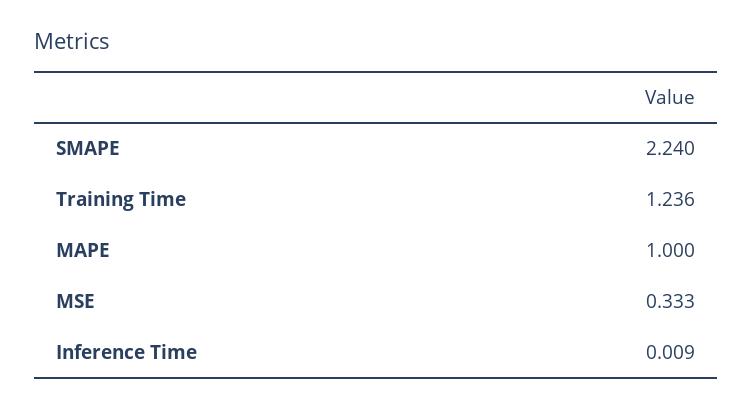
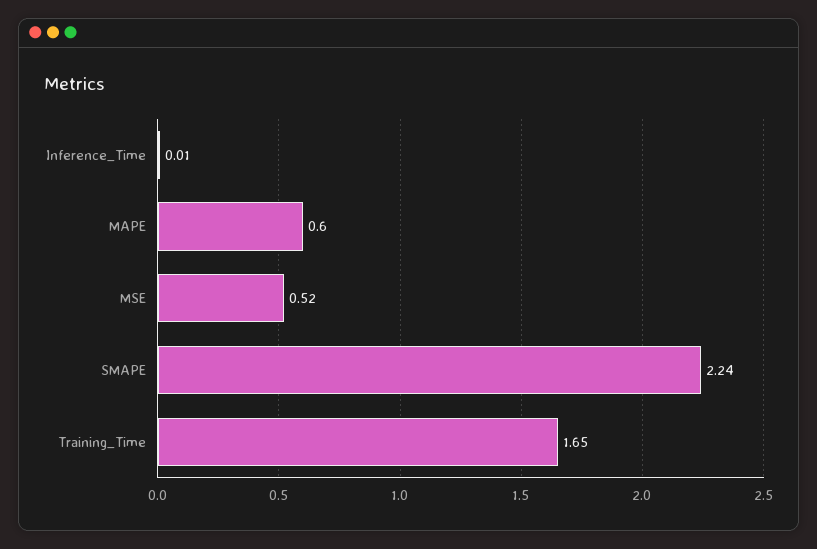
  {
    "SMAPE": 2.24,
-   "Training Time": 1.236,
+   "Training Time": 1.65,
-   "MAPE": 1,
+   "MAPE": 0.6,
-   "MSE": 0.333,
+   "MSE": 0.52,
    "Inference Time": 0.009
  }

